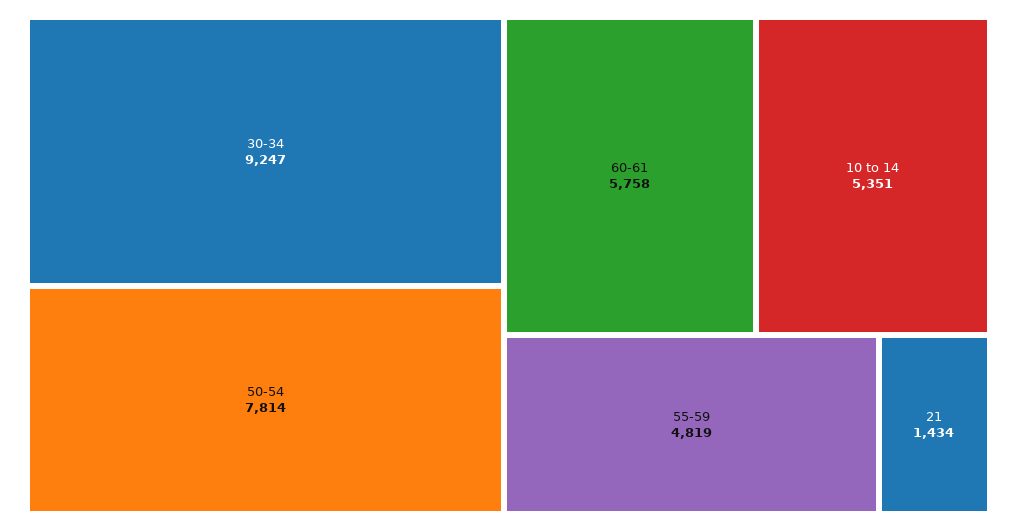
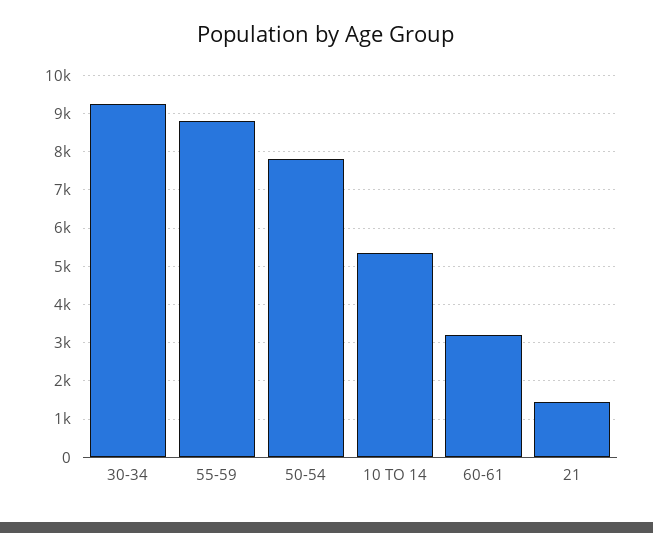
  {
    "30-34": 9247,
    "50-54": 7814,
-   "60-61": 5758,
+   "60-61": 3200,
    "10 to 14": 5351,
-   "55-59": 4819,
+   "55-59": 8800,
    "21": 1434
  }

